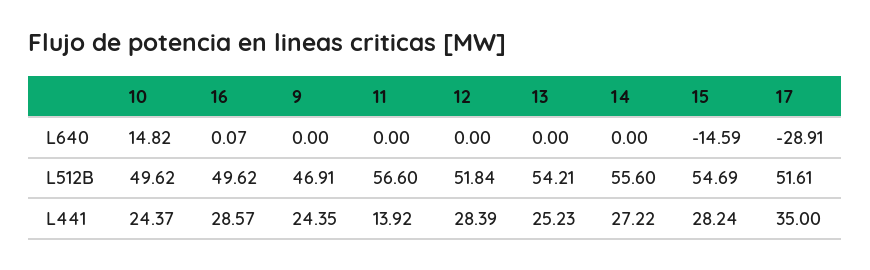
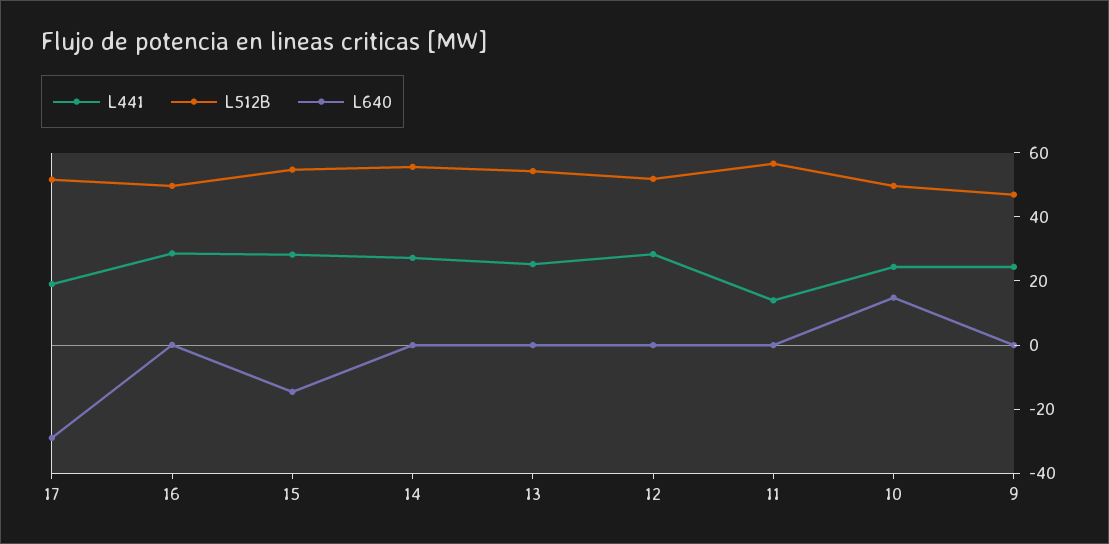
  {
    "L640": {
      "10": 14.82,
      "16": 0.07,
      "9": 0,
      "11": 0,
      "12": 0,
      "13": 0,
      "14": 0,
      "15": -14.59,
      "17": -28.91
    },
    "L512B": {
      "10": 49.62,
      "16": 49.62,
      "9": 46.91,
      "11": 56.6,
      "12": 51.84,
      "13": 54.21,
      "14": 55.6,
      "15": 54.69,
      "17": 51.61
    },
    "L441": {
      "10": 24.37,
      "16": 28.57,
      "9": 24.35,
      "11": 13.92,
      "12": 28.39,
      "13": 25.23,
      "14": 27.22,
      "15": 28.24,
-     "17": 35
+     "17": 20
    }
  }

